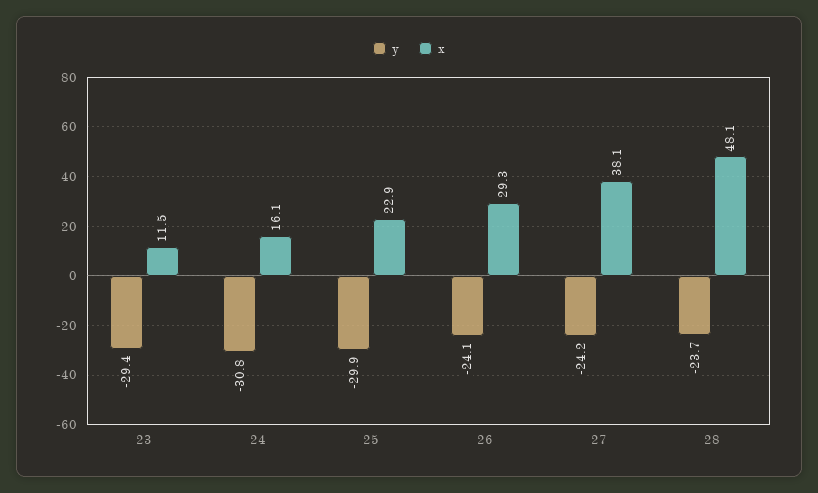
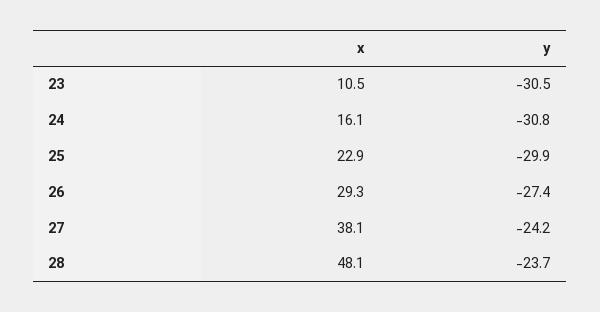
  {
    "y": {
-     "23": -29.4,
+     "23": -30.5,
      "24": -30.8,
      "25": -29.9,
-     "26": -24.1,
+     "26": -27.4,
      "27": -24.2,
      "28": -23.7
    },
    "x": {
-     "23": 11.5,
+     "23": 10.5,
      "24": 16.1,
      "25": 22.9,
      "26": 29.3,
      "27": 38.1,
      "28": 48.1
    }
  }

